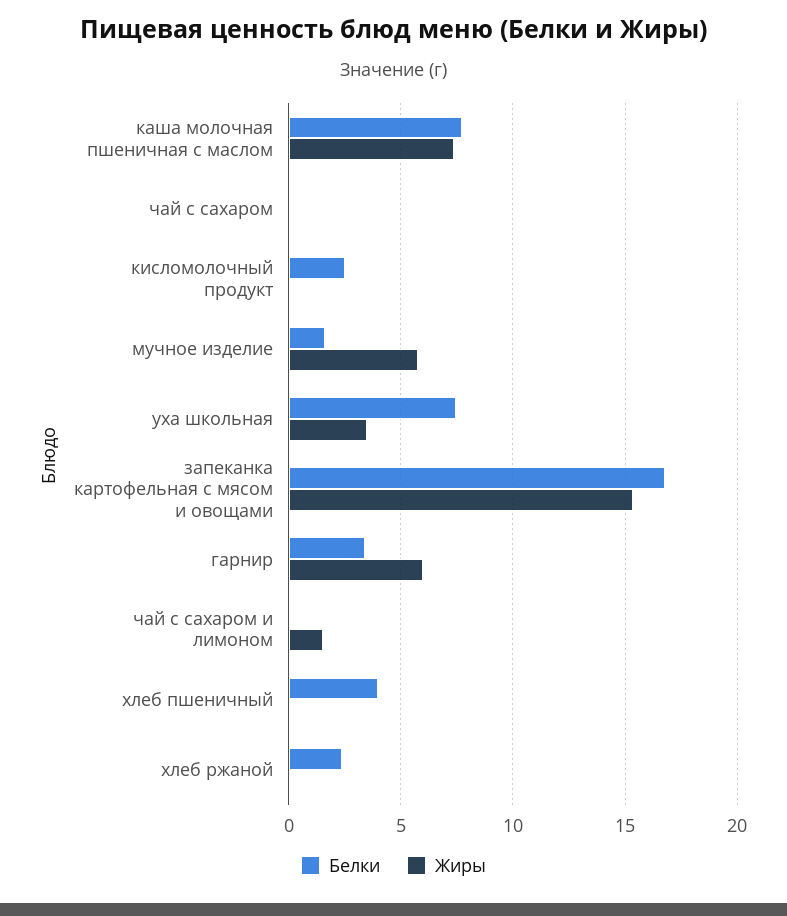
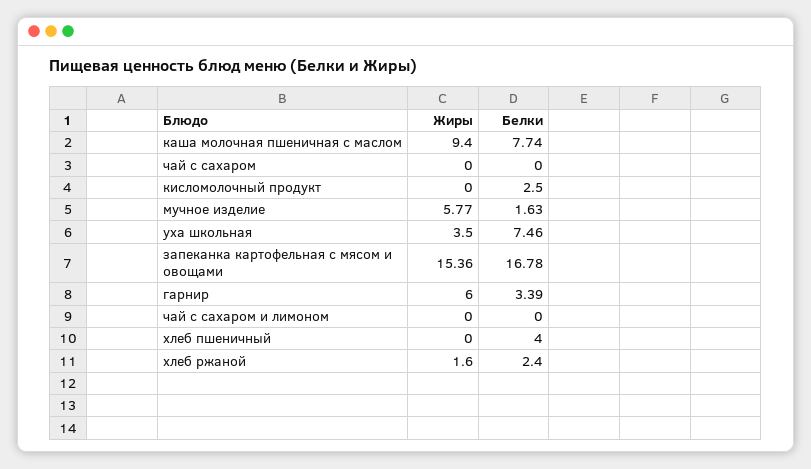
  {
    "Белки": {
      "каша молочная пшеничная с маслом": 7.74,
      "чай с сахаром": 0,
      "кисломолочный продукт": 2.5,
      "мучное изделие": 1.63,
      "уха школьная": 7.46,
      "запеканка картофельная с мясом и овощами": 16.78,
      "гарнир": 3.39,
      "чай с сахаром и лимоном": 0,
      "хлеб пшеничный": 4,
      "хлеб ржаной": 2.4
    },
    "Жиры": {
-     "каша молочная пшеничная с маслом": 7.5,
+     "каша молочная пшеничная с маслом": 9.4,
      "чай с сахаром": 0,
      "кисломолочный продукт": 0,
      "мучное изделие": 5.77,
      "уха школьная": 3.5,
      "запеканка картофельная с мясом и овощами": 15.36,
      "гарнир": 6,
-     "чай с сахаром и лимоном": 1.5,
+     "чай с сахаром и лимоном": 0,
      "хлеб пшеничный": 0,
-     "хлеб ржаной": 0
+     "хлеб ржаной": 1.6
    }
  }

